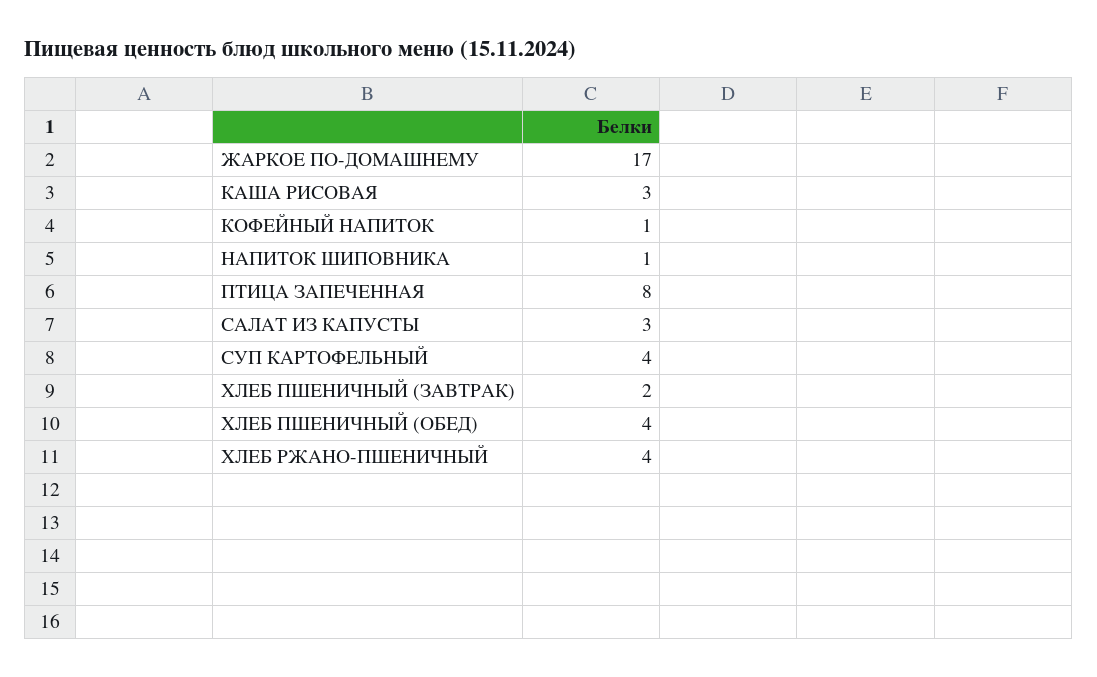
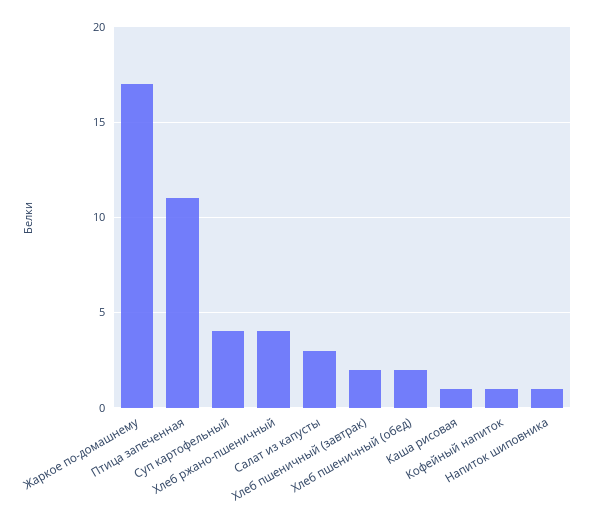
  {
    "ЖАРКОЕ ПО-ДОМАШНЕМУ": 17,
-   "КАША РИСОВАЯ": 3,
+   "КАША РИСОВАЯ": 1,
    "КОФЕЙНЫЙ НАПИТОК": 1,
    "НАПИТОК ШИПОВНИКА": 1,
-   "ПТИЦА ЗАПЕЧЕННАЯ": 8,
+   "ПТИЦА ЗАПЕЧЕННАЯ": 11,
    "САЛАТ ИЗ КАПУСТЫ": 3,
    "СУП КАРТОФЕЛЬНЫЙ": 4,
    "ХЛЕБ ПШЕНИЧНЫЙ (ЗАВТРАК)": 2,
-   "ХЛЕБ ПШЕНИЧНЫЙ (ОБЕД)": 4,
+   "ХЛЕБ ПШЕНИЧНЫЙ (ОБЕД)": 2,
    "ХЛЕБ РЖАНО-ПШЕНИЧНЫЙ": 4
  }

